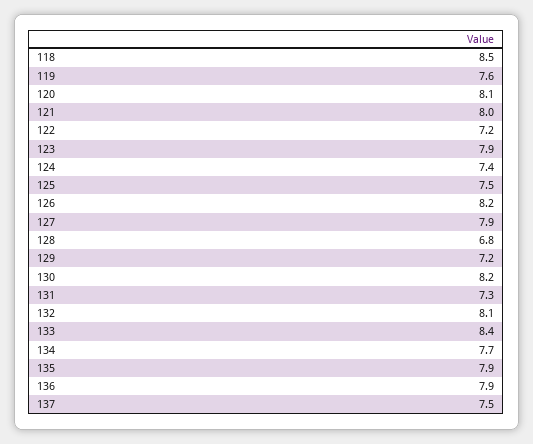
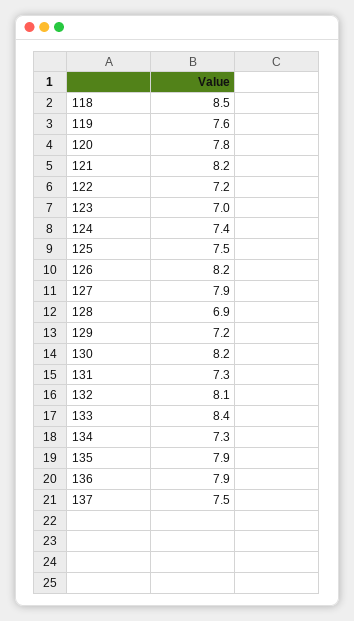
  {
    "118": 8.5,
    "119": 7.6,
-   "120": 8.1,
+   "120": 7.8,
-   "121": 8,
+   "121": 8.2,
    "122": 7.2,
-   "123": 7.9,
+   "123": 7,
    "124": 7.4,
    "125": 7.5,
    "126": 8.2,
    "127": 7.9,
-   "128": 6.8,
+   "128": 6.9,
    "129": 7.2,
    "130": 8.2,
    "131": 7.3,
    "132": 8.1,
    "133": 8.4,
-   "134": 7.7,
+   "134": 7.3,
    "135": 7.9,
    "136": 7.9,
    "137": 7.5
  }

